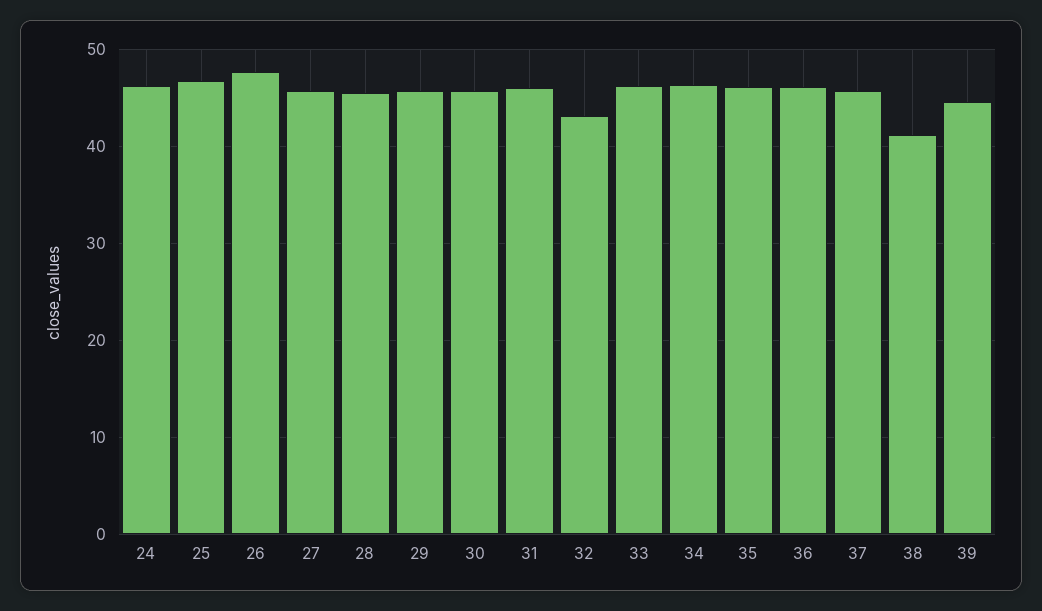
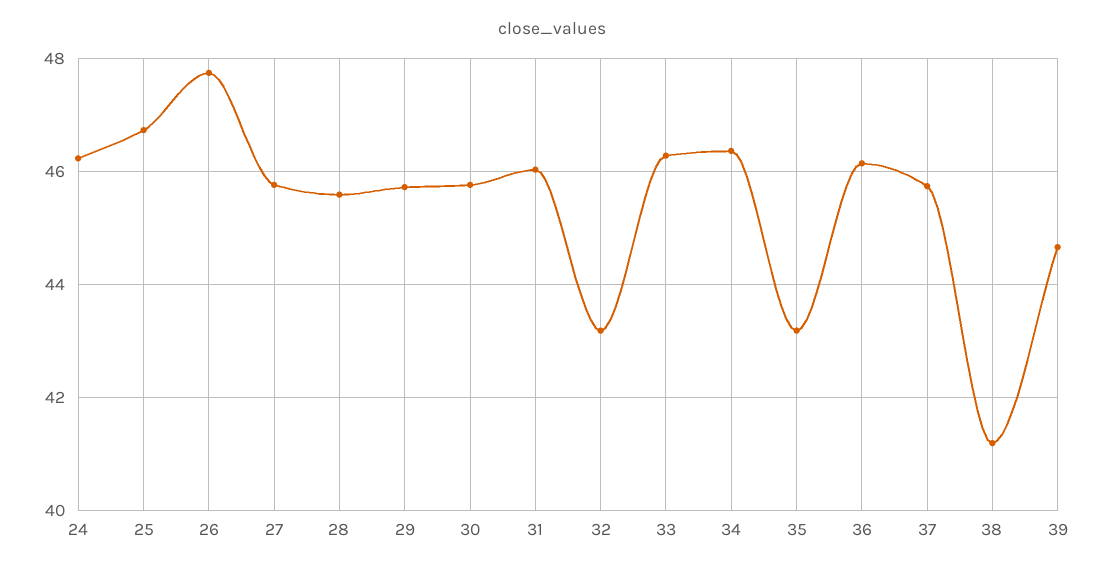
  {
    "24": 46.2,
    "25": 46.8,
    "26": 47.8,
    "27": 45.8,
    "28": 45.6,
    "29": 45.8,
    "30": 45.8,
    "31": 46,
    "32": 43.2,
    "33": 46.2,
    "34": 46.4,
-   "35": 46,
+   "35": 43.2,
    "36": 46.2,
    "37": 45.8,
    "38": 41.2,
    "39": 44.6
  }

